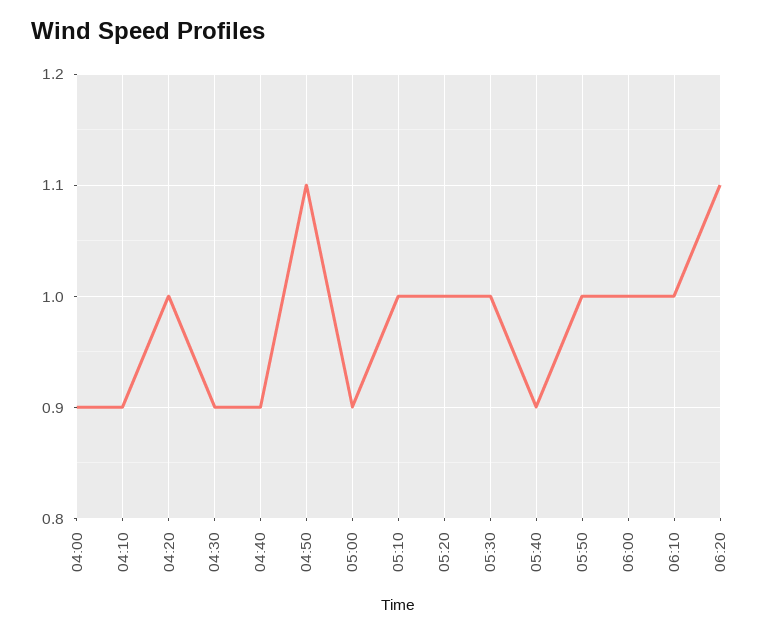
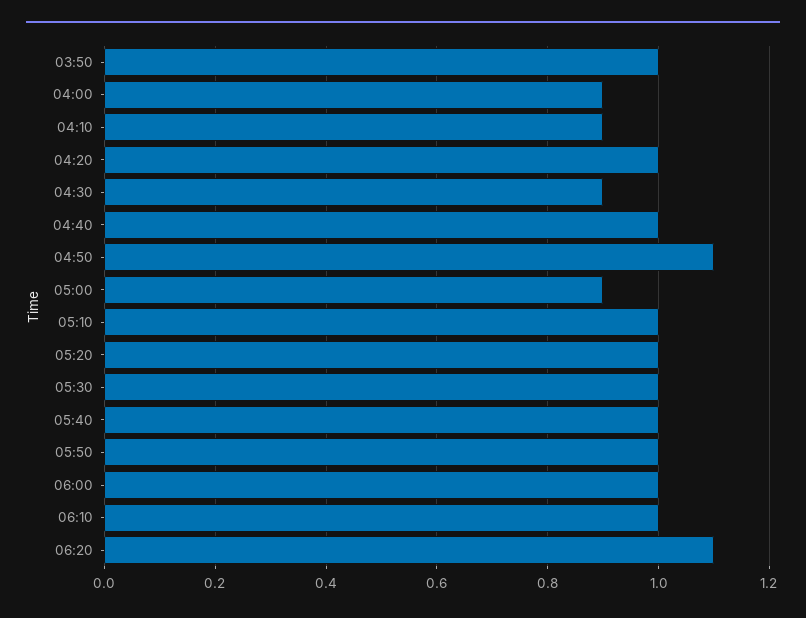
  {
    "04:00": 0.9,
    "04:10": 0.9,
    "04:20": 1,
    "04:30": 0.9,
-   "04:40": 0.9,
+   "04:40": 1,
    "04:50": 1.1,
    "05:00": 0.9,
    "05:10": 1,
    "05:20": 1,
    "05:30": 1,
-   "05:40": 0.9,
+   "05:40": 1,
    "05:50": 1,
    "06:00": 1,
    "06:10": 1,
-   "06:20": 1.1
+   "06:20": 1.1,
+   "03:50": 1
  }

